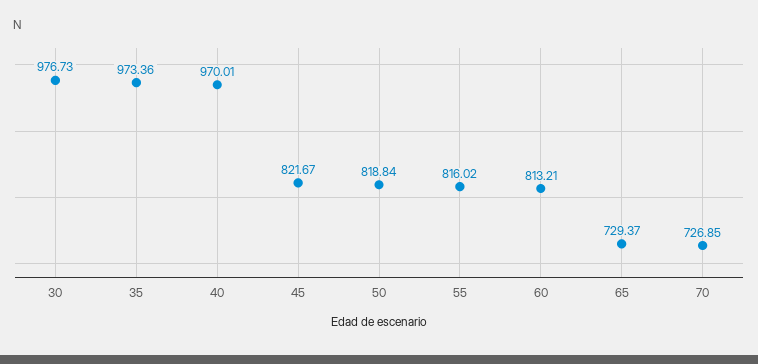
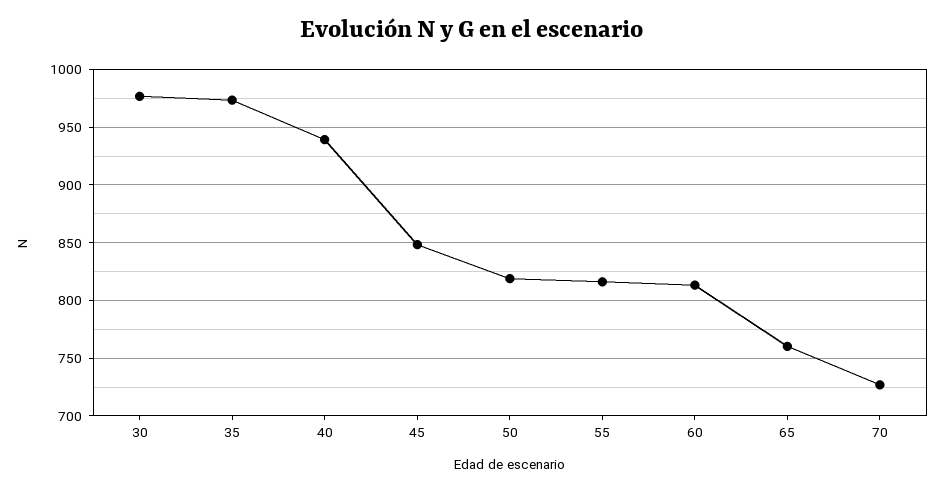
  {
    "30": 976.73,
    "35": 973.36,
-   "40": 970.01,
+   "40": 940,
-   "45": 821.67,
+   "45": 850,
    "50": 818.84,
    "55": 816.02,
    "60": 813.21,
-   "65": 729.37,
+   "65": 760,
    "70": 726.85
  }

